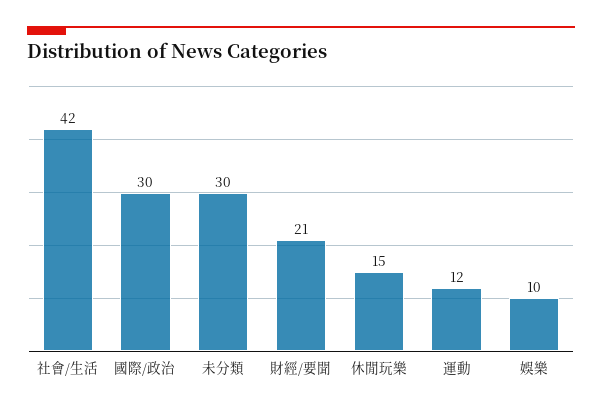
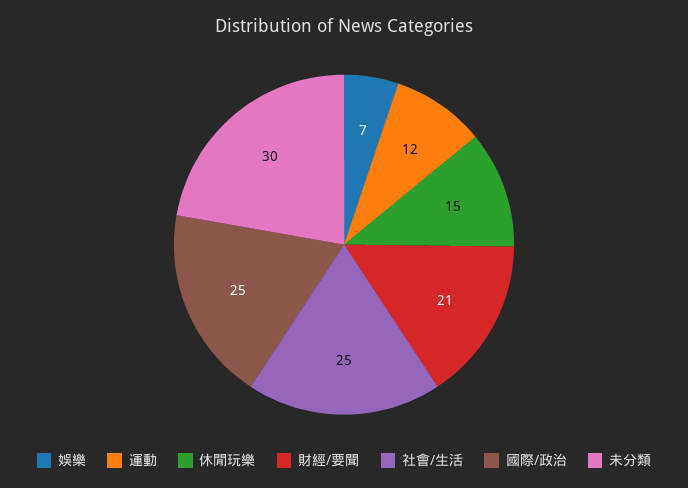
  {
-   "社會/生活": 42,
+   "社會/生活": 25,
-   "國際/政治": 30,
+   "國際/政治": 25,
    "未分類": 30,
    "財經/要聞": 21,
    "休閒玩樂": 15,
    "運動": 12,
-   "娛樂": 10
+   "娛樂": 7
  }

